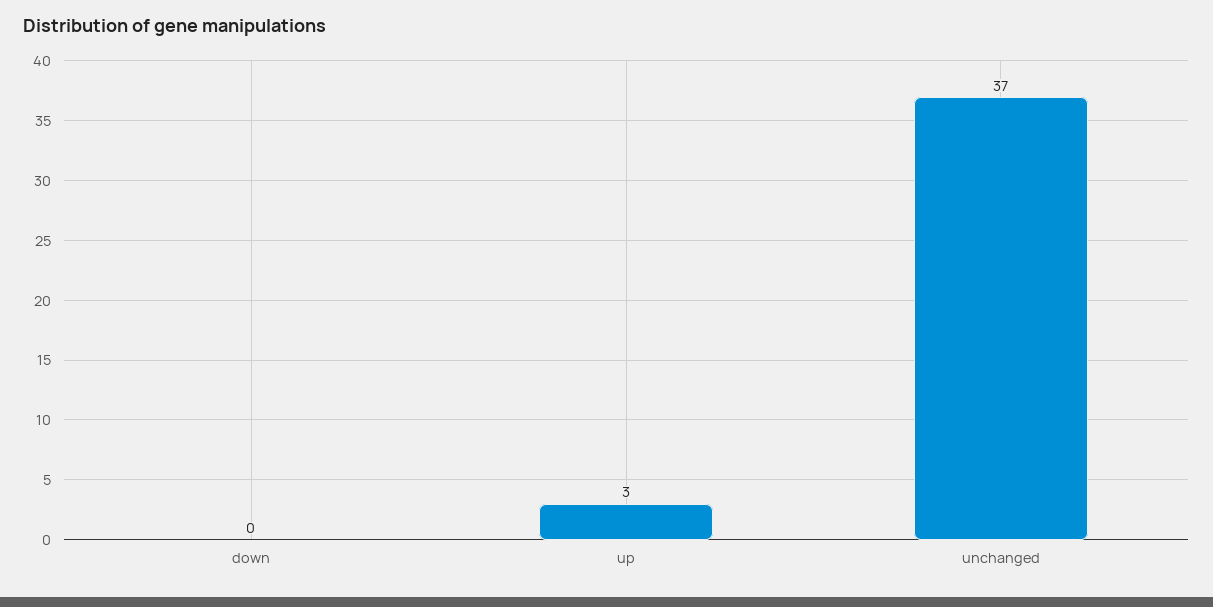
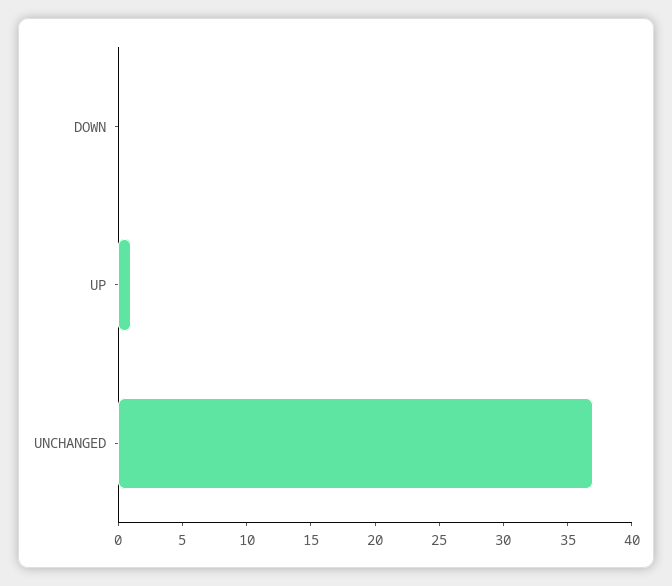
  {
    "down": 0,
-   "up": 3,
+   "up": 1,
    "unchanged": 37
  }

